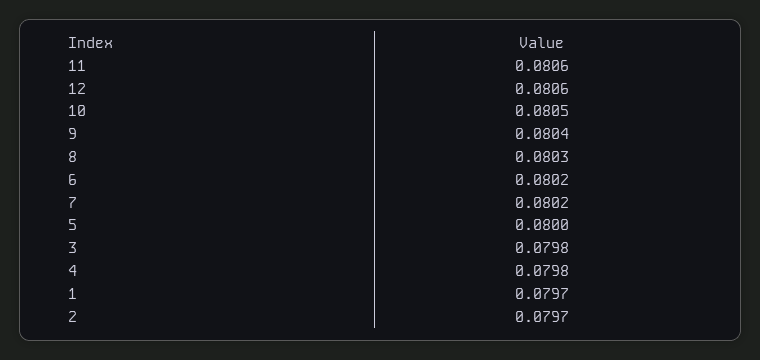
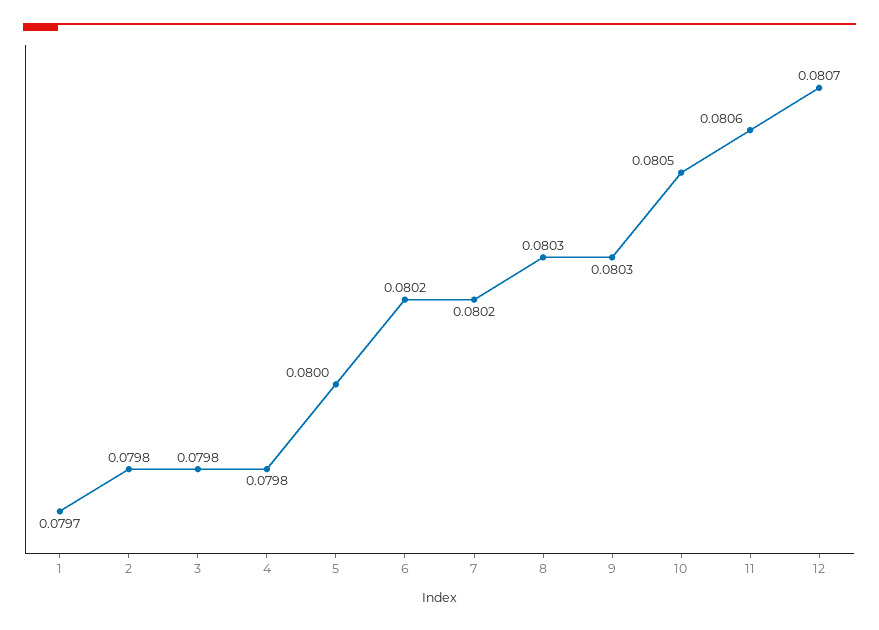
  {
    "11": 0.0806,
-   "12": 0.0806,
+   "12": 0.0807,
    "10": 0.0805,
-   "9": 0.0804,
+   "9": 0.0803,
    "8": 0.0803,
    "6": 0.0802,
    "7": 0.0802,
    "5": 0.08,
    "3": 0.0798,
    "4": 0.0798,
    "1": 0.0797,
-   "2": 0.0797
+   "2": 0.0798
  }

